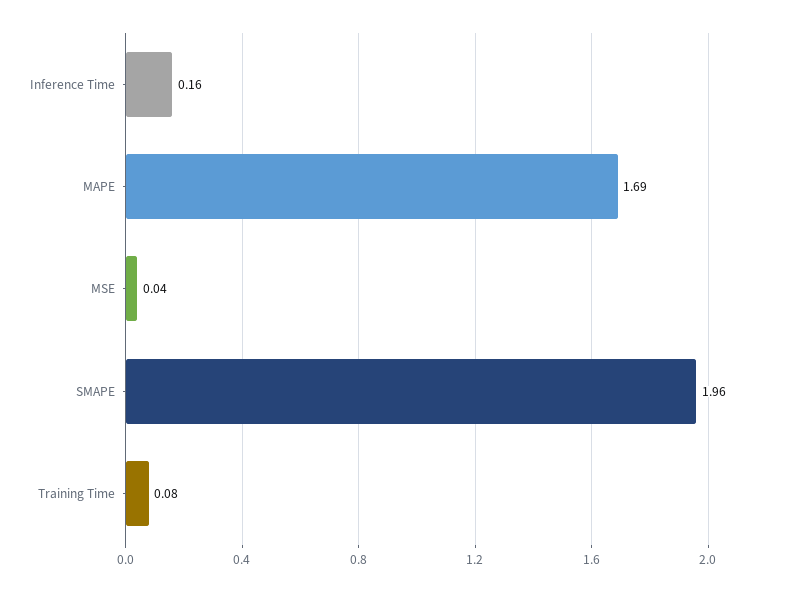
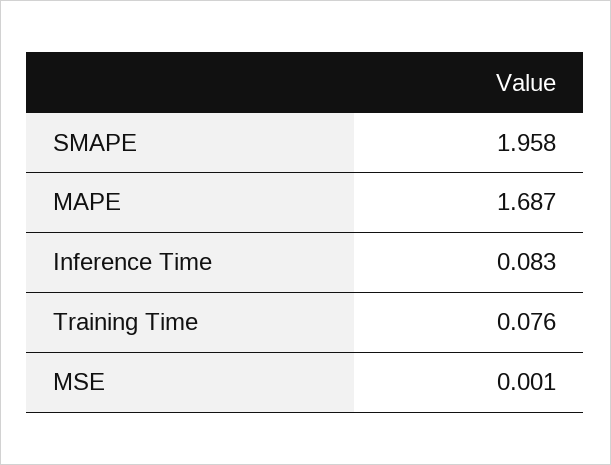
  {
-   "Inference Time": 0.16,
+   "Inference Time": 0.083,
    "MAPE": 1.687,
-   "MSE": 0.04,
+   "MSE": 0.001,
    "SMAPE": 1.958,
    "Training Time": 0.076
  }

